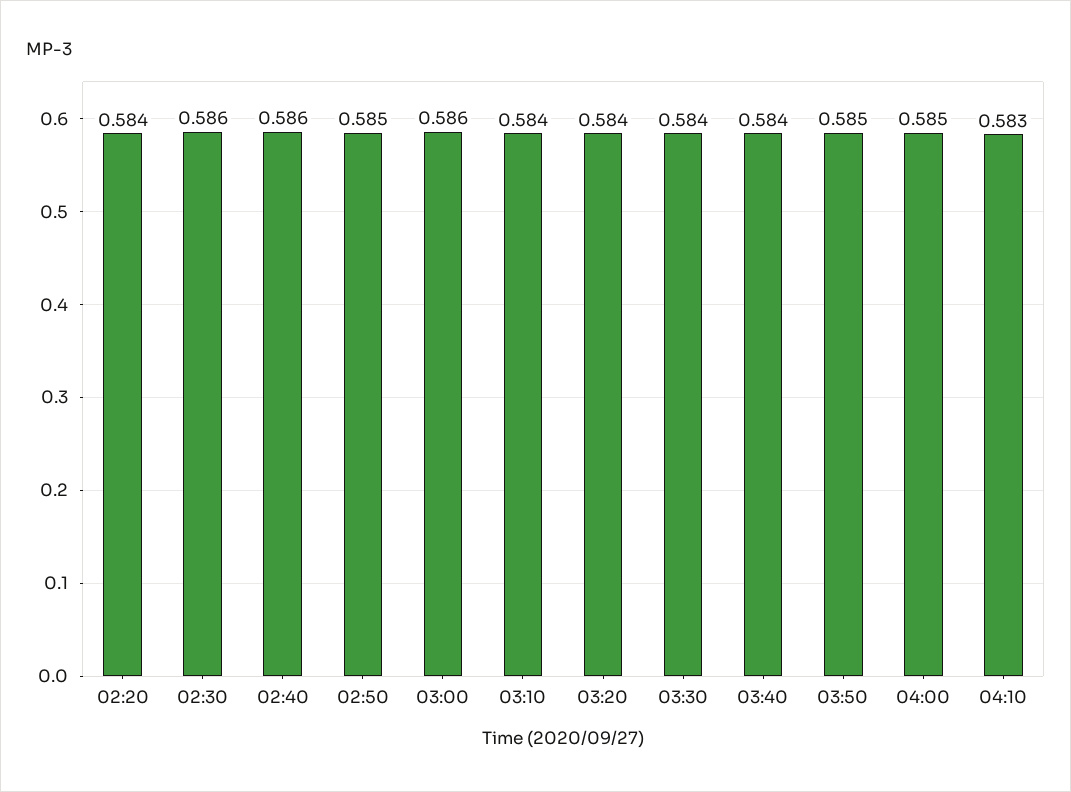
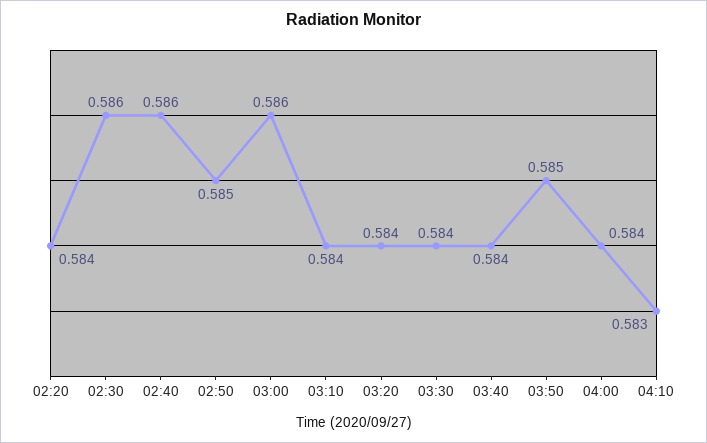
  {
    "02:20": 0.584,
    "02:30": 0.586,
    "02:40": 0.586,
    "02:50": 0.585,
    "03:00": 0.586,
    "03:10": 0.584,
    "03:20": 0.584,
    "03:30": 0.584,
    "03:40": 0.584,
    "03:50": 0.585,
-   "04:00": 0.585,
+   "04:00": 0.584,
    "04:10": 0.583
  }

